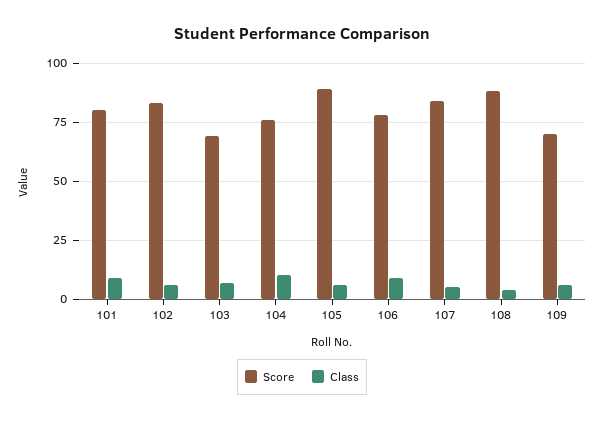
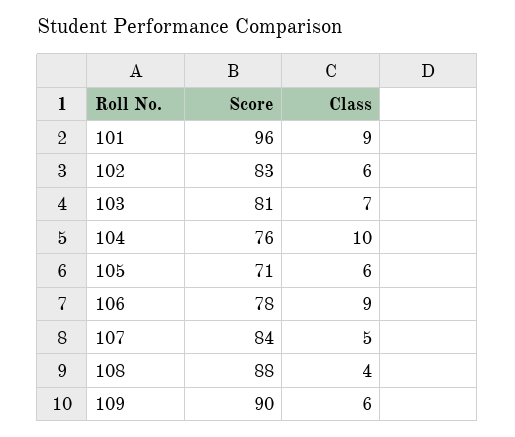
  {
    "Score": {
-     "101": 80,
+     "101": 96,
      "102": 83,
-     "103": 70,
+     "103": 81,
      "104": 76,
-     "105": 90,
+     "105": 71,
      "106": 78,
      "107": 84,
      "108": 88,
-     "109": 70
+     "109": 90
    },
    "Class": {
      "101": 9,
      "102": 6,
      "103": 7,
      "104": 10,
      "105": 6,
      "106": 9,
      "107": 5,
      "108": 4,
      "109": 6
    }
  }

